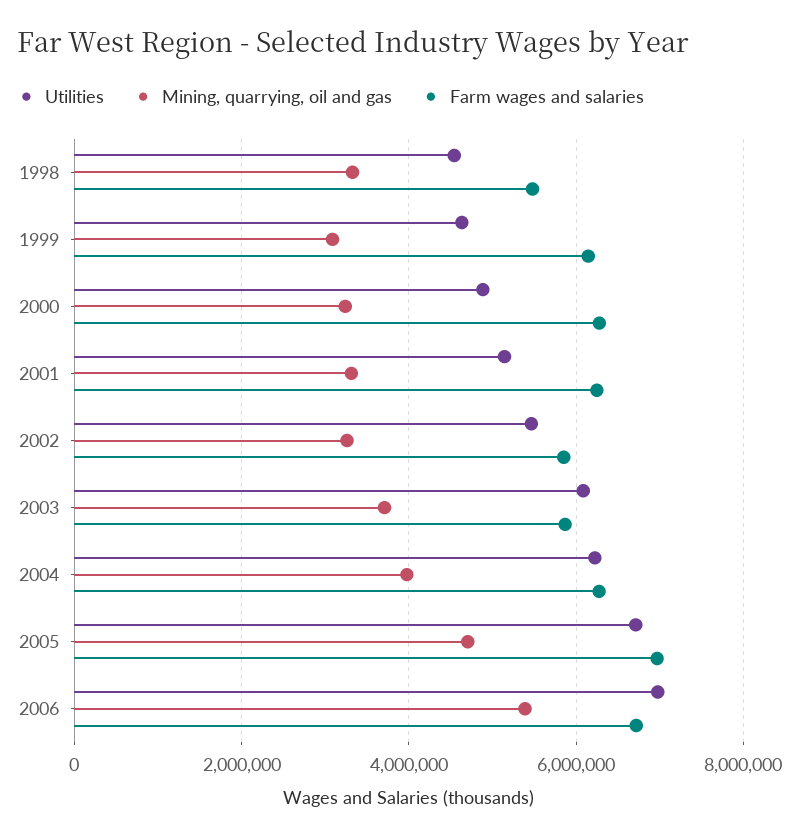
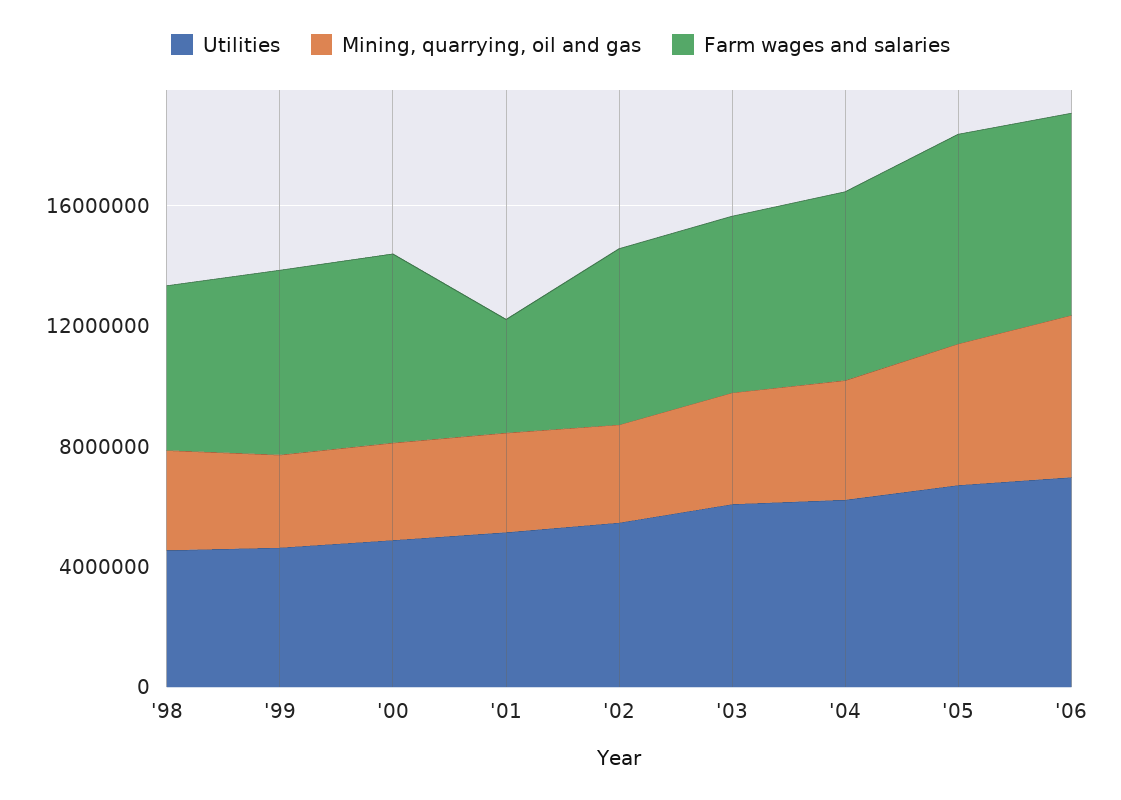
  {
    "Utilities": {
      "1998": 4600000,
      "1999": 4600000,
      "2000": 4800000,
      "2001": 5200000,
      "2002": 5400000,
      "2003": 6000000,
      "2004": 6200000,
      "2005": 6800000,
      "2006": 7000000
    },
    "Mining, quarrying, oil and gas": {
      "1998": 3400000,
      "1999": 3000000,
      "2000": 3200000,
      "2001": 3400000,
      "2002": 3200000,
      "2003": 3800000,
      "2004": 4000000,
      "2005": 4800000,
      "2006": 5400000
    },
    "Farm wages and salaries": {
      "1998": 5400000,
      "1999": 6200000,
      "2000": 6200000,
-     "2001": 6200000,
+     "2001": 4000000,
      "2002": 5800000,
      "2003": 5800000,
      "2004": 6200000,
      "2005": 7000000,
      "2006": 6800000
    }
  }

